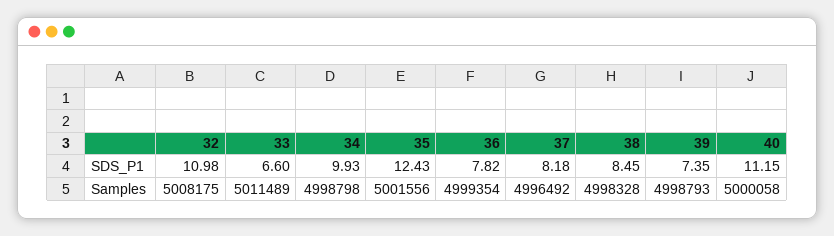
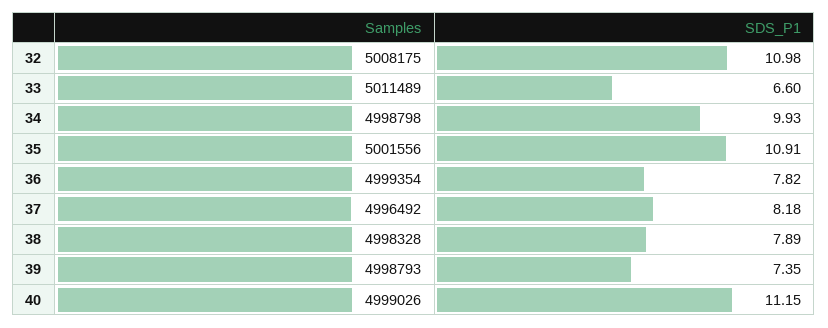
  {
    "32": {
      "SDS_P1": 10.98,
      "Samples": 5008175
    },
    "33": {
      "SDS_P1": 6.6,
      "Samples": 5011489
    },
    "34": {
      "SDS_P1": 9.93,
      "Samples": 4998798
    },
    "35": {
-     "SDS_P1": 12.43,
+     "SDS_P1": 10.91,
      "Samples": 5001556
    },
    "36": {
      "SDS_P1": 7.82,
      "Samples": 4999354
    },
    "37": {
      "SDS_P1": 8.18,
      "Samples": 4996492
    },
    "38": {
-     "SDS_P1": 8.45,
+     "SDS_P1": 7.89,
      "Samples": 4998328
    },
    "39": {
      "SDS_P1": 7.35,
      "Samples": 4998793
    },
    "40": {
      "SDS_P1": 11.15,
-     "Samples": 5000058
+     "Samples": 4999026
    }
  }

